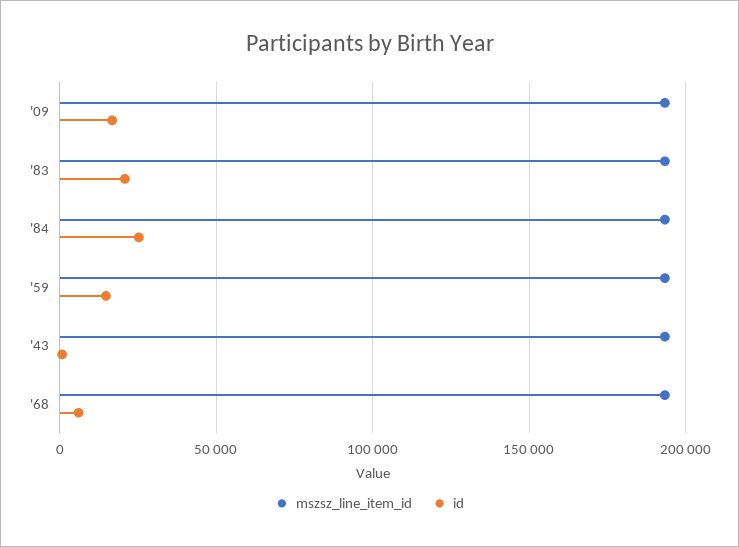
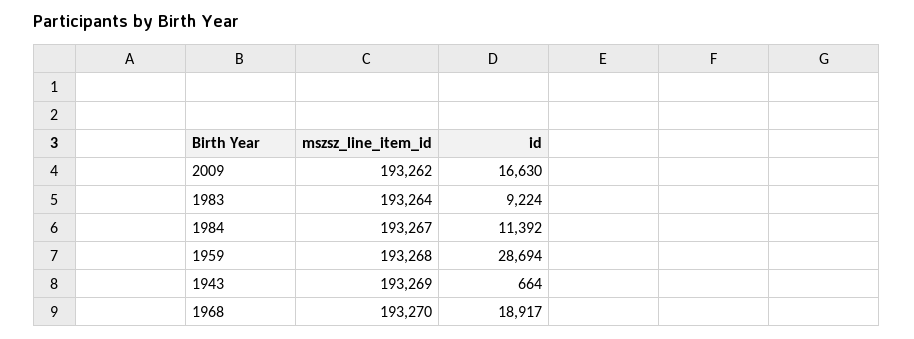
  {
    "mszsz_line_item_id": {
      "'09": 193262,
      "'83": 193264,
      "'84": 193267,
      "'59": 193268,
      "'43": 193269,
      "'68": 193270
    },
    "id": {
      "'09": 16630,
-     "'83": 20000,
+     "'83": 9224,
-     "'84": 25000,
+     "'84": 11392,
-     "'59": 15000,
+     "'59": 28694,
      "'43": 664,
-     "'68": 5000
+     "'68": 18917
    }
  }

